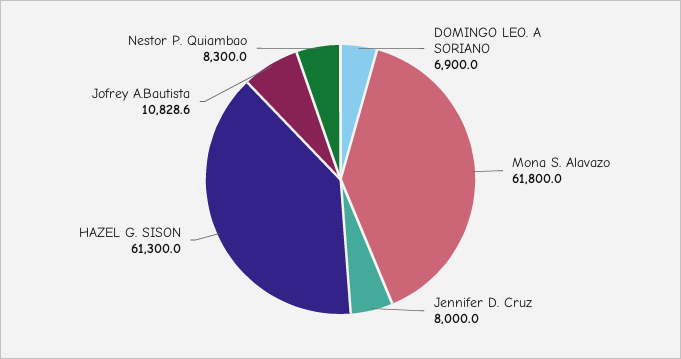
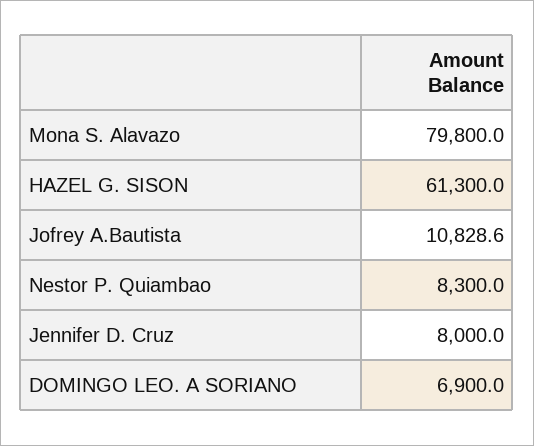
  {
    "DOMINGO LEO. A SORIANO": 6900,
-   "Mona S. Alavazo": 61800,
+   "Mona S. Alavazo": 79800,
    "Jennifer D. Cruz": 8000,
    "HAZEL G. SISON": 61300,
    "Jofrey A.Bautista": 10828.6,
    "Nestor P. Quiambao": 8300
  }

